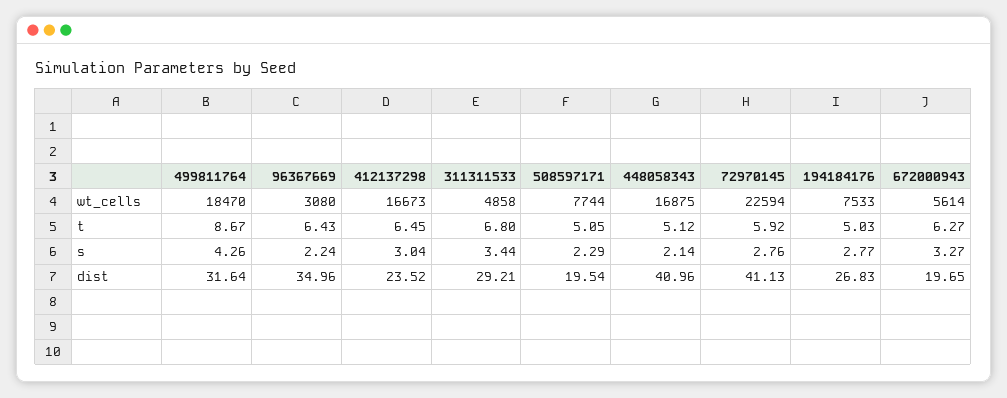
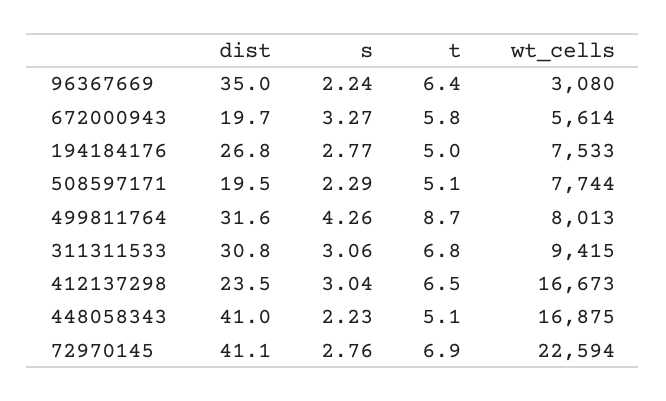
  {
    "499811764": {
-     "wt_cells": 18470,
+     "wt_cells": 8013,
      "t": 8.67,
      "s": 4.26,
      "dist": 31.64
    },
    "96367669": {
      "wt_cells": 3080,
      "t": 6.43,
      "s": 2.24,
      "dist": 34.96
    },
    "412137298": {
      "wt_cells": 16673,
      "t": 6.45,
      "s": 3.04,
      "dist": 23.52
    },
    "311311533": {
-     "wt_cells": 4858,
+     "wt_cells": 9415,
      "t": 6.8,
-     "s": 3.44,
+     "s": 3.06,
-     "dist": 29.21
+     "dist": 30.8
    },
    "508597171": {
      "wt_cells": 7744,
      "t": 5.05,
      "s": 2.29,
      "dist": 19.54
    },
    "448058343": {
      "wt_cells": 16875,
      "t": 5.12,
-     "s": 2.14,
+     "s": 2.23,
      "dist": 40.96
    },
    "72970145": {
      "wt_cells": 22594,
-     "t": 5.92,
+     "t": 6.9,
      "s": 2.76,
      "dist": 41.13
    },
    "194184176": {
      "wt_cells": 7533,
      "t": 5.03,
      "s": 2.77,
      "dist": 26.83
    },
    "672000943": {
      "wt_cells": 5614,
-     "t": 6.27,
+     "t": 5.8,
      "s": 3.27,
      "dist": 19.65
    }
  }

